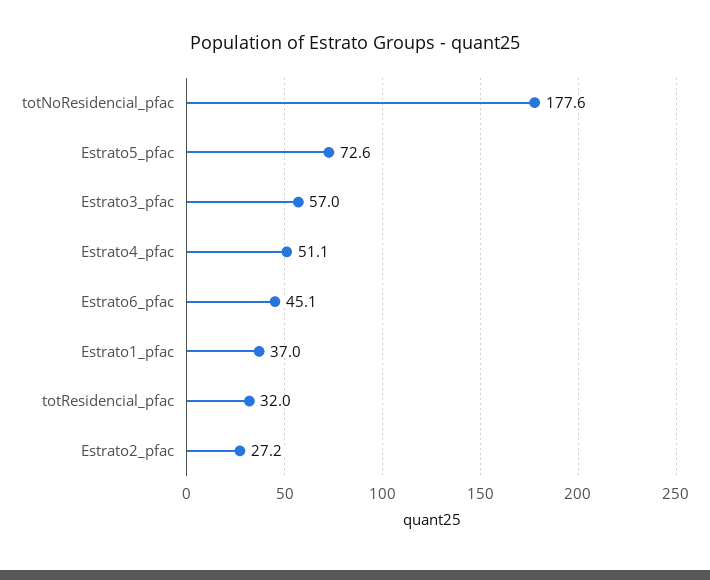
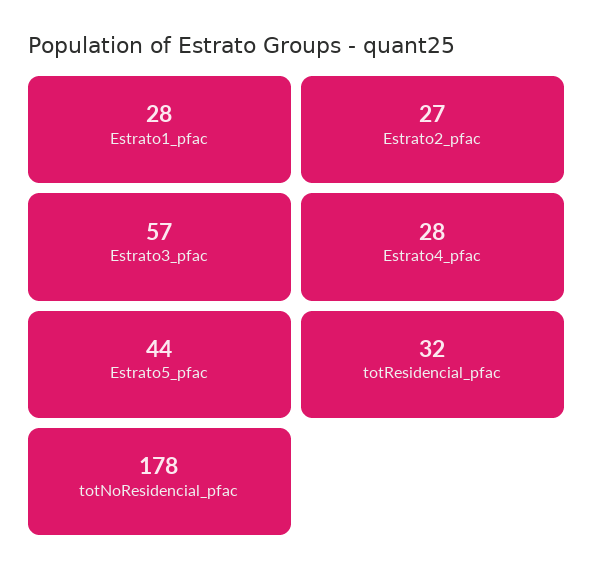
  {
    "totNoResidencial_pfac": 177.6,
-   "Estrato5_pfac": 72.6,
+   "Estrato5_pfac": 44,
    "Estrato3_pfac": 57,
-   "Estrato4_pfac": 51.1,
+   "Estrato4_pfac": 28,
-   "Estrato6_pfac": 45.1,
-   "Estrato1_pfac": 37,
+   "Estrato1_pfac": 28,
    "totResidencial_pfac": 32,
    "Estrato2_pfac": 27.2
  }

